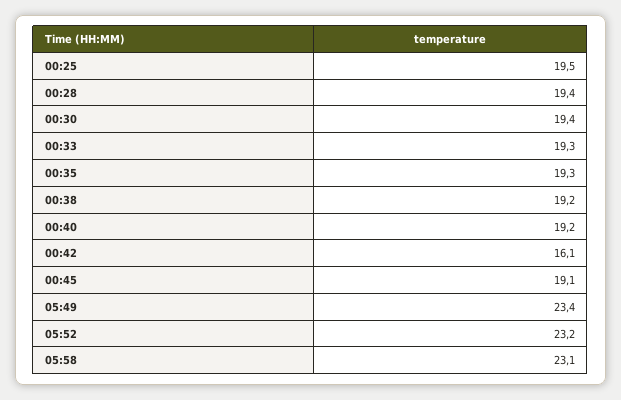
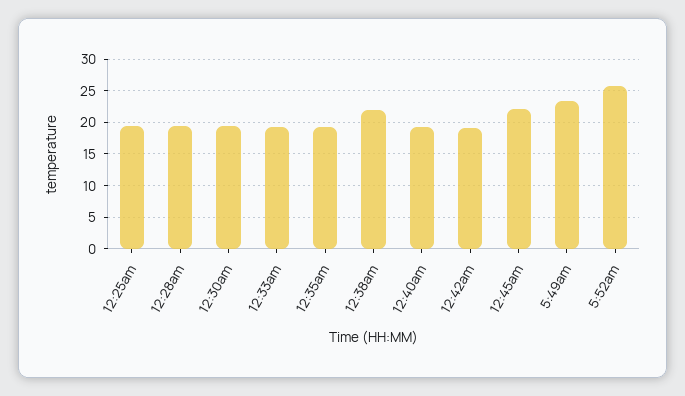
  {
    "00:25": 19.5,
    "00:28": 19.4,
    "00:30": 19.4,
    "00:33": 19.3,
    "00:35": 19.3,
-   "00:38": 19.2,
+   "00:38": 22,
    "00:40": 19.2,
-   "00:42": 16.1,
+   "00:42": 19,
-   "00:45": 19.1,
+   "00:45": 22,
    "05:49": 23.4,
-   "05:52": 23.2,
+   "05:52": 26
-   "05:58": 23.1
  }

